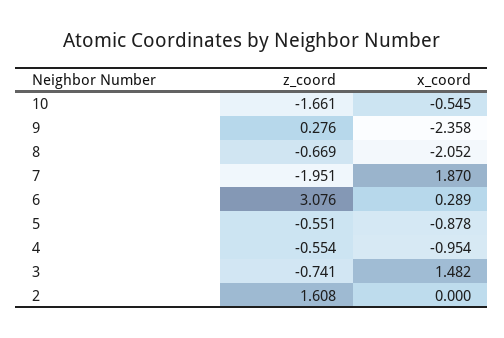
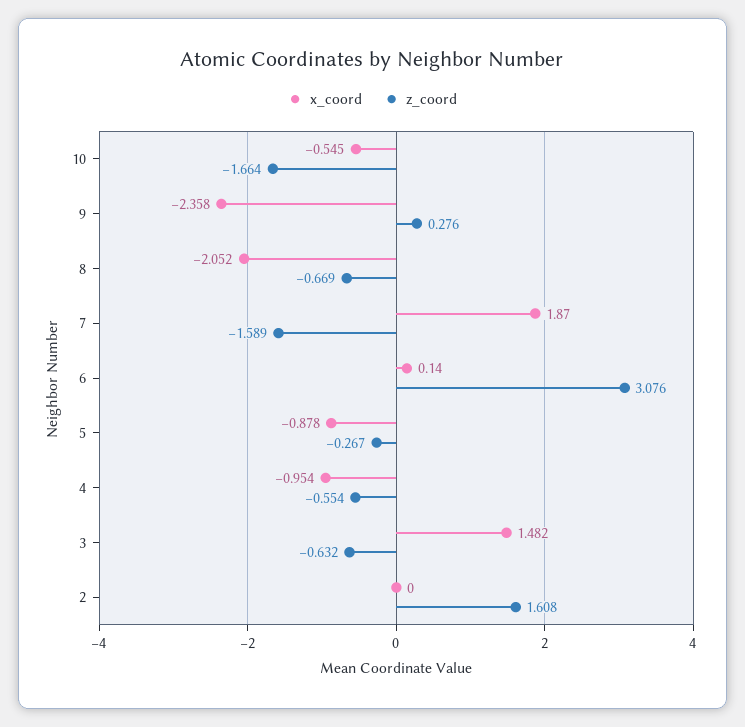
  {
    "z_coord": {
-     "10": -1.661,
+     "10": -1.664,
      "9": 0.276,
      "8": -0.669,
-     "7": -1.951,
+     "7": -1.589,
      "6": 3.076,
-     "5": -0.551,
+     "5": -0.267,
      "4": -0.554,
-     "3": -0.741,
+     "3": -0.632,
      "2": 1.608
    },
    "x_coord": {
      "10": -0.545,
      "9": -2.358,
      "8": -2.052,
      "7": 1.87,
-     "6": 0.289,
+     "6": 0.14,
      "5": -0.878,
      "4": -0.954,
      "3": 1.482,
      "2": 0
    }
  }

